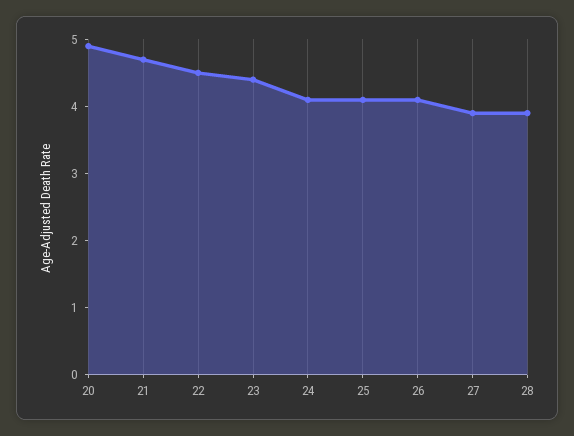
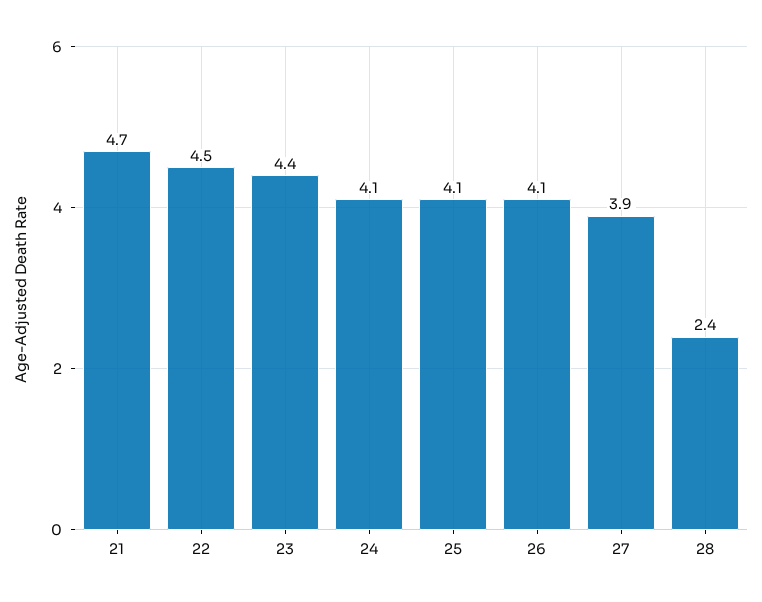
  {
-   "20": 5,
    "21": 4.7,
    "22": 4.5,
    "23": 4.4,
    "24": 4.1,
    "25": 4.1,
    "26": 4.1,
    "27": 3.9,
-   "28": 4
+   "28": 2.4
  }

